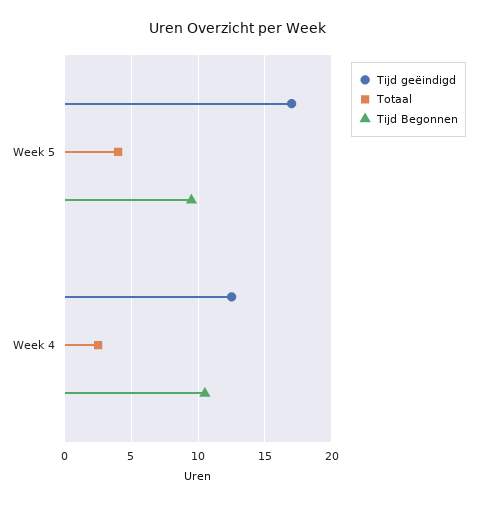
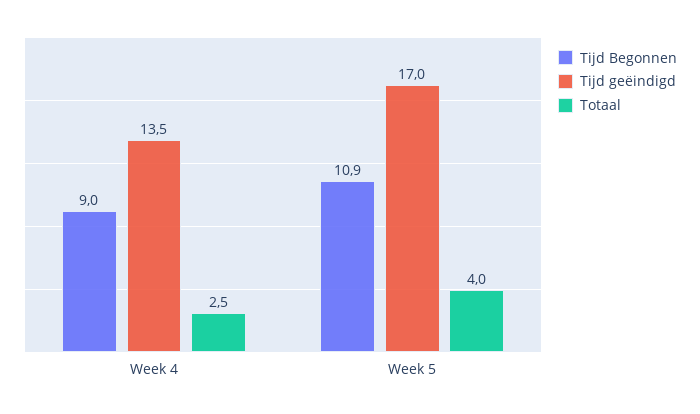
  {
    "Tijd geëindigd": {
      "Week 5": 17,
-     "Week 4": 12.5
+     "Week 4": 13.5
    },
    "Totaal": {
      "Week 5": 4,
      "Week 4": 2.5
    },
    "Tijd Begonnen": {
-     "Week 5": 9.5,
+     "Week 5": 10.9,
-     "Week 4": 10.5
+     "Week 4": 9
    }
  }

